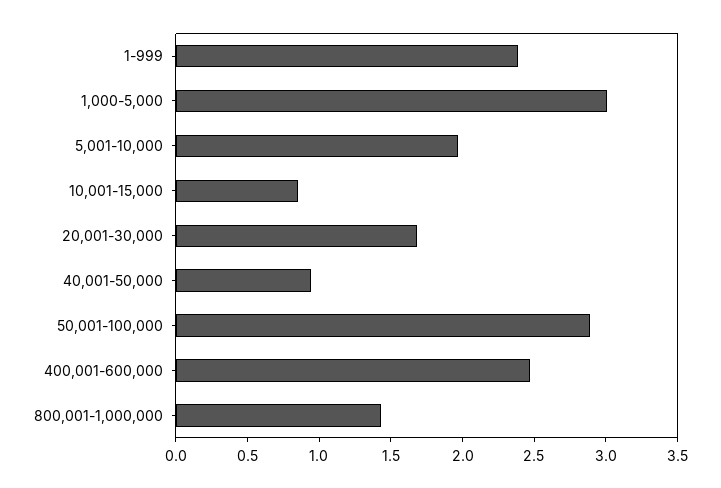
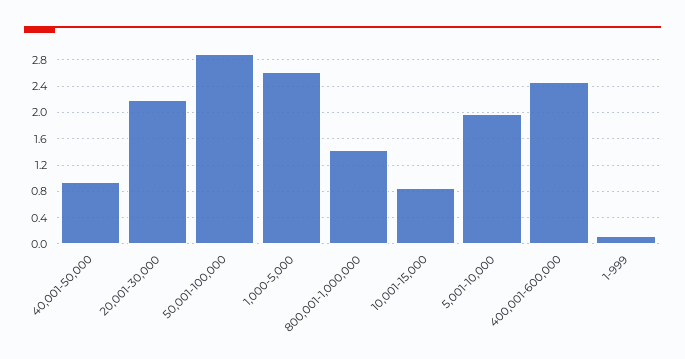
  {
-   "1-999": 2.4,
+   "1-999": 0.1,
-   "1,000-5,000": 3,
+   "1,000-5,000": 2.6,
    "5,001-10,000": 2,
    "10,001-15,000": 0.9,
-   "20,001-30,000": 1.7,
+   "20,001-30,000": 2.2,
    "40,001-50,000": 0.9,
    "50,001-100,000": 2.9,
    "400,001-600,000": 2.5,
    "800,001-1,000,000": 1.4
  }

